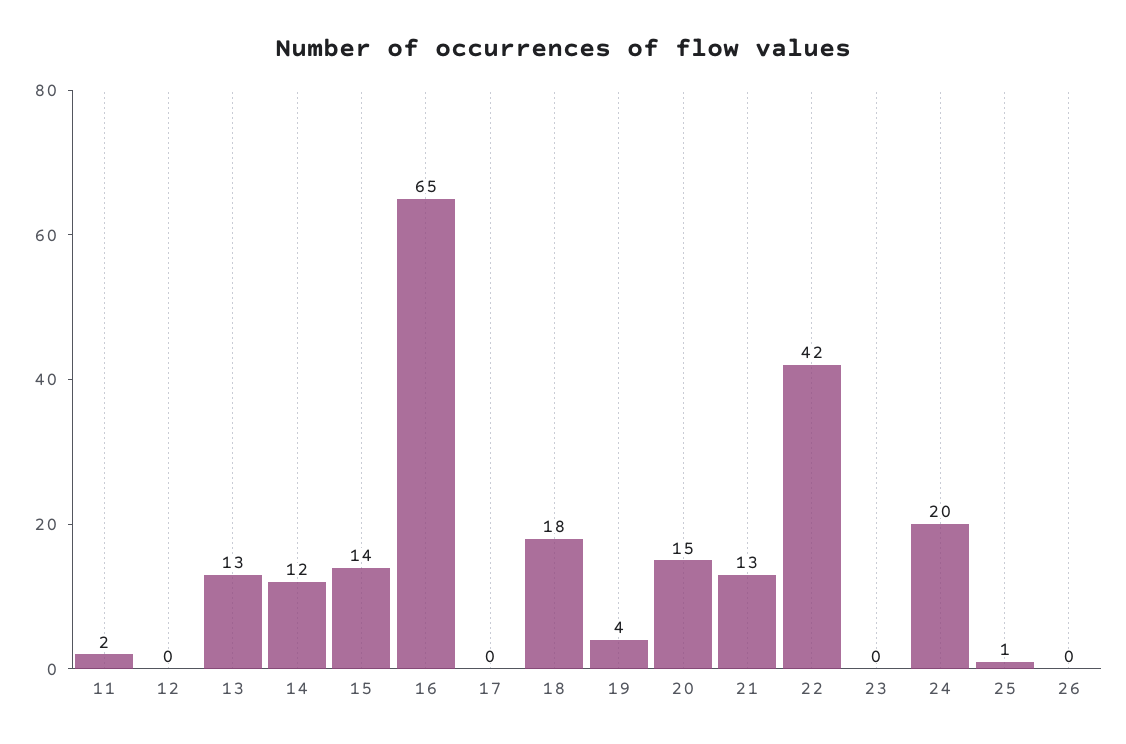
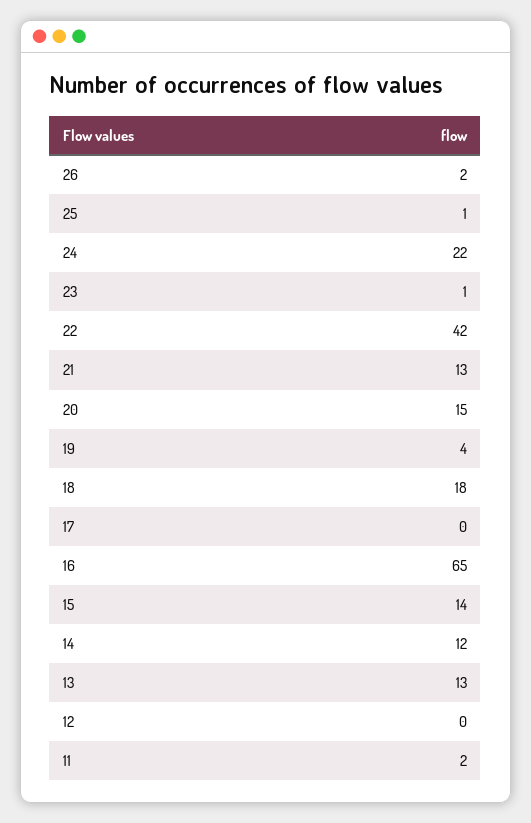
  {
    "11": 2,
    "12": 0,
    "13": 13,
    "14": 12,
    "15": 14,
    "16": 65,
    "17": 0,
    "18": 18,
    "19": 4,
    "20": 15,
    "21": 13,
    "22": 42,
-   "23": 0,
+   "23": 1,
-   "24": 20,
+   "24": 22,
    "25": 1,
-   "26": 0
+   "26": 2
  }

